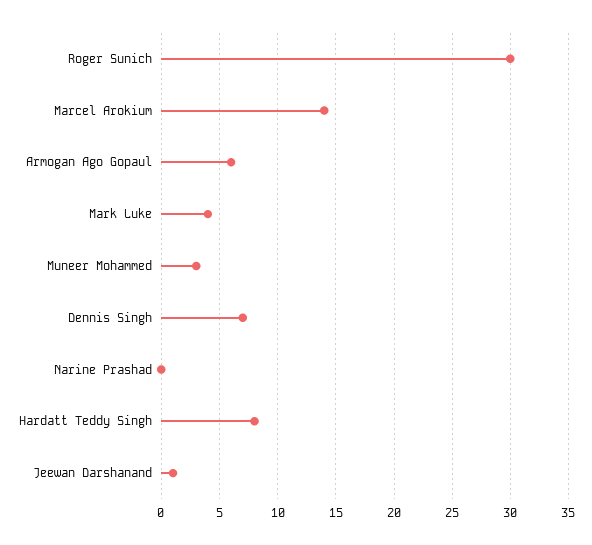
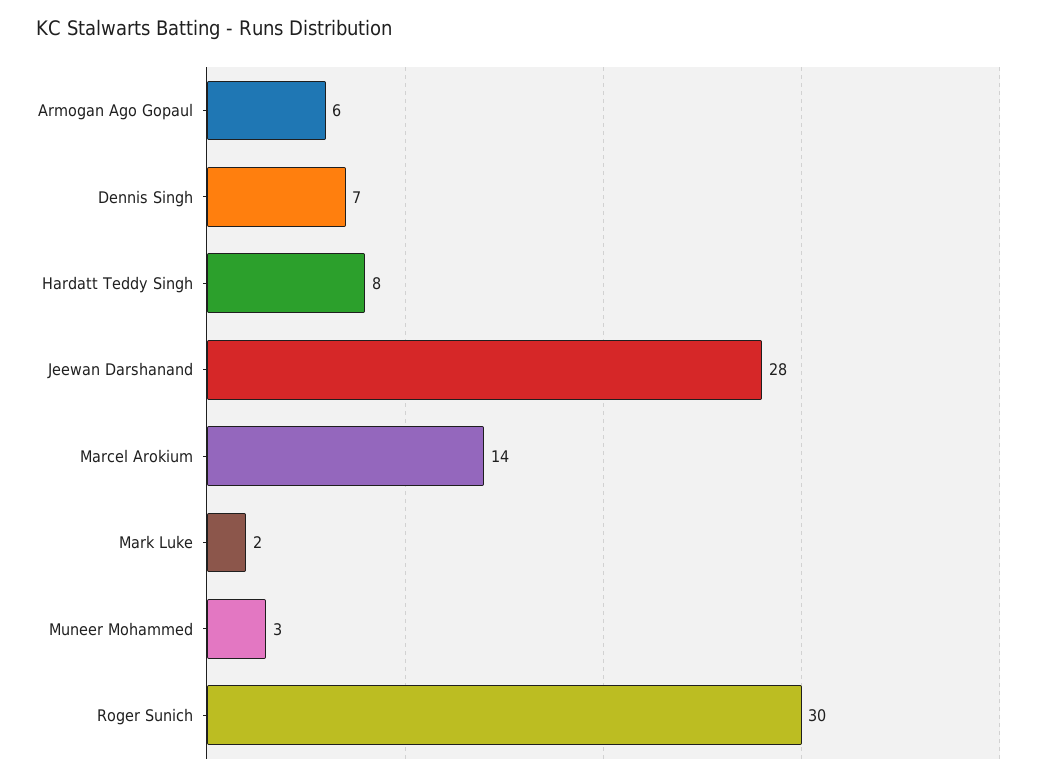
  {
    "Roger Sunich": 30,
    "Marcel Arokium": 14,
    "Armogan Ago Gopaul": 6,
-   "Mark Luke": 4,
+   "Mark Luke": 2,
    "Muneer Mohammed": 3,
    "Dennis Singh": 7,
-   "Narine Prashad": 0,
    "Hardatt Teddy Singh": 8,
-   "Jeewan Darshanand": 1
+   "Jeewan Darshanand": 28
  }

